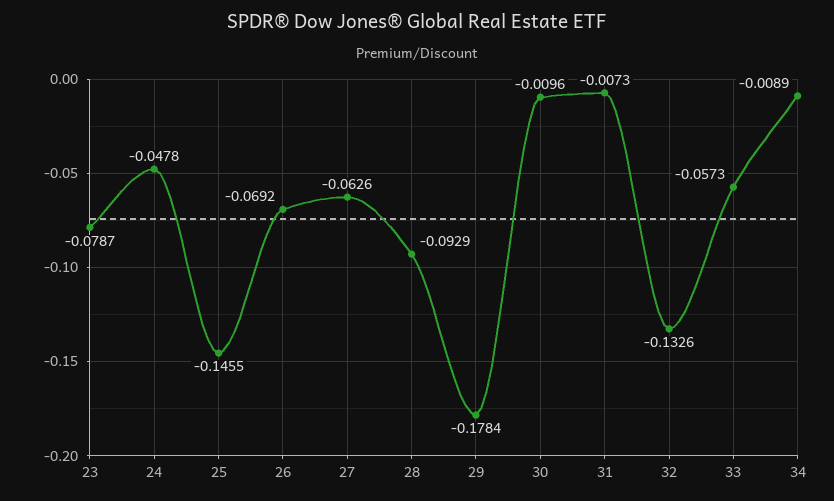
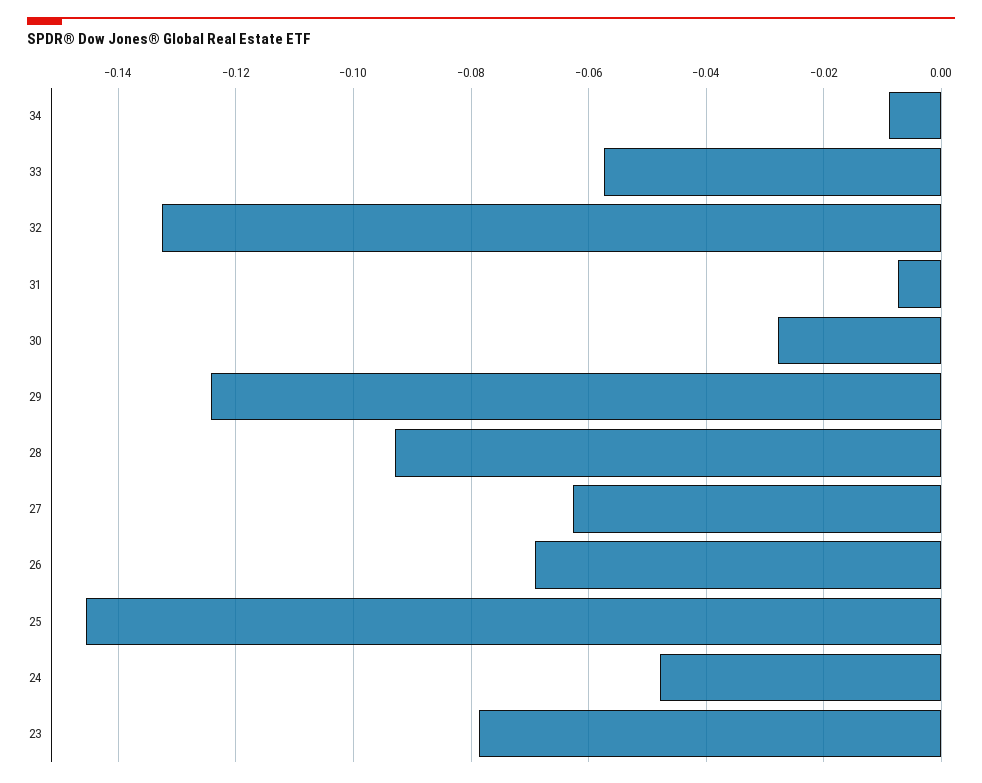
  {
    "23": -0.0787,
    "24": -0.0478,
    "25": -0.1455,
    "26": -0.0692,
    "27": -0.0626,
    "28": -0.0929,
-   "29": -0.1784,
+   "29": -0.124,
-   "30": -0.0096,
+   "30": -0.028,
    "31": -0.0073,
    "32": -0.1326,
    "33": -0.0573,
    "34": -0.0089
  }

